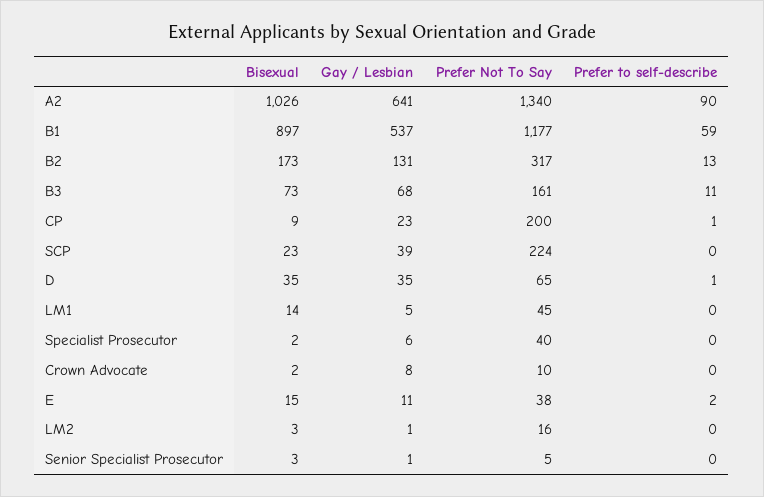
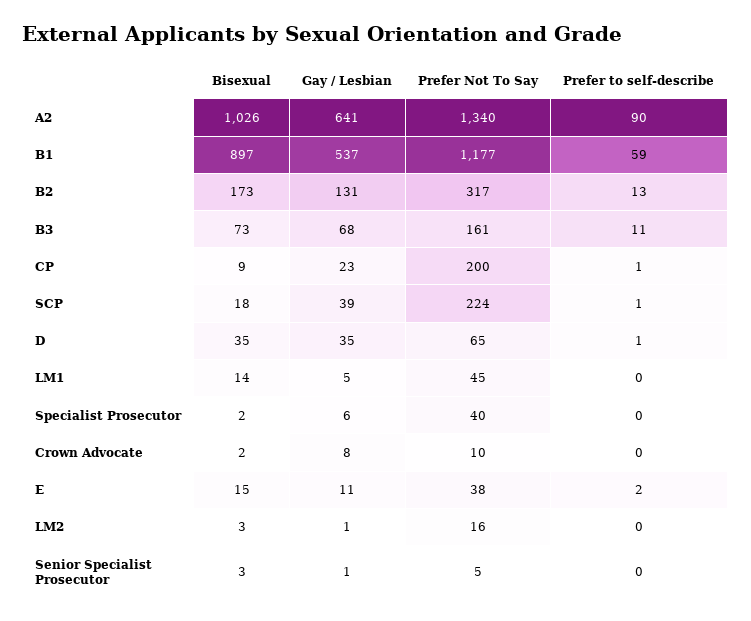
  {
    "Bisexual": {
      "A2": 1026,
      "B1": 897,
      "B2": 173,
      "B3": 73,
      "CP": 9,
-     "SCP": 23,
+     "SCP": 18,
      "D": 35,
      "LM1": 14,
      "Specialist Prosecutor": 2,
      "Crown Advocate": 2,
      "E": 15,
      "LM2": 3,
      "Senior Specialist Prosecutor": 3
    },
    "Gay / Lesbian": {
      "A2": 641,
      "B1": 537,
      "B2": 131,
      "B3": 68,
      "CP": 23,
      "SCP": 39,
      "D": 35,
      "LM1": 5,
      "Specialist Prosecutor": 6,
      "Crown Advocate": 8,
      "E": 11,
      "LM2": 1,
      "Senior Specialist Prosecutor": 1
    },
    "Prefer Not To Say": {
      "A2": 1340,
      "B1": 1177,
      "B2": 317,
      "B3": 161,
      "CP": 200,
      "SCP": 224,
      "D": 65,
      "LM1": 45,
      "Specialist Prosecutor": 40,
      "Crown Advocate": 10,
      "E": 38,
      "LM2": 16,
      "Senior Specialist Prosecutor": 5
    },
    "Prefer to self-describe": {
      "A2": 90,
      "B1": 59,
      "B2": 13,
      "B3": 11,
      "CP": 1,
-     "SCP": 0,
+     "SCP": 1,
      "D": 1,
      "LM1": 0,
      "Specialist Prosecutor": 0,
      "Crown Advocate": 0,
      "E": 2,
      "LM2": 0,
      "Senior Specialist Prosecutor": 0
    }
  }

